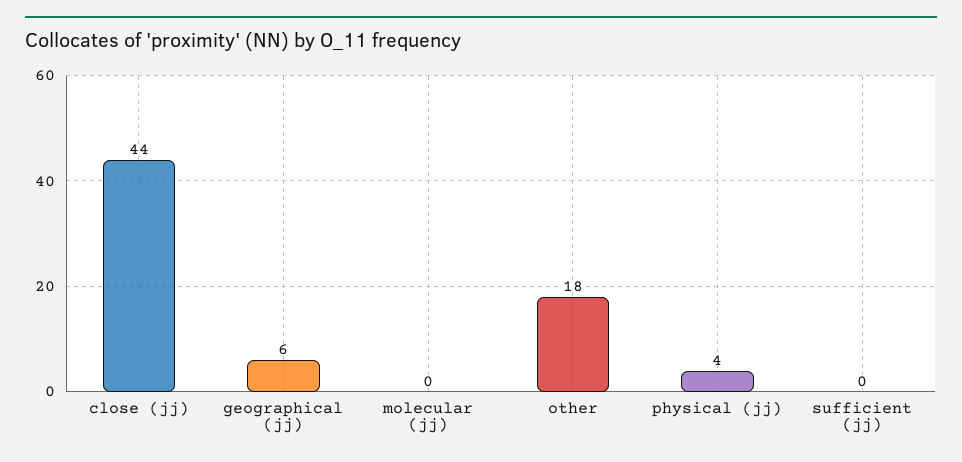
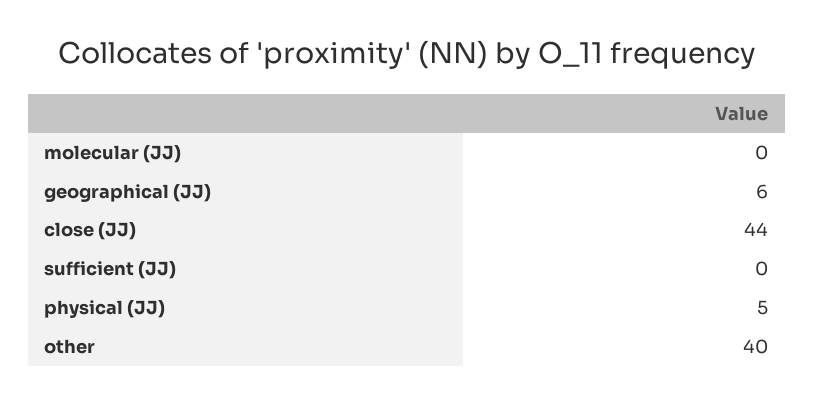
  {
    "close (jj)": 44,
    "geographical (jj)": 6,
    "molecular (jj)": 0,
-   "other": 18,
+   "other": 40,
-   "physical (jj)": 4,
+   "physical (jj)": 5,
    "sufficient (jj)": 0
  }

